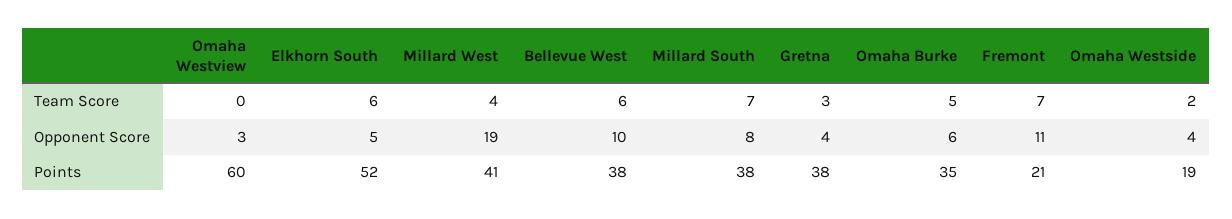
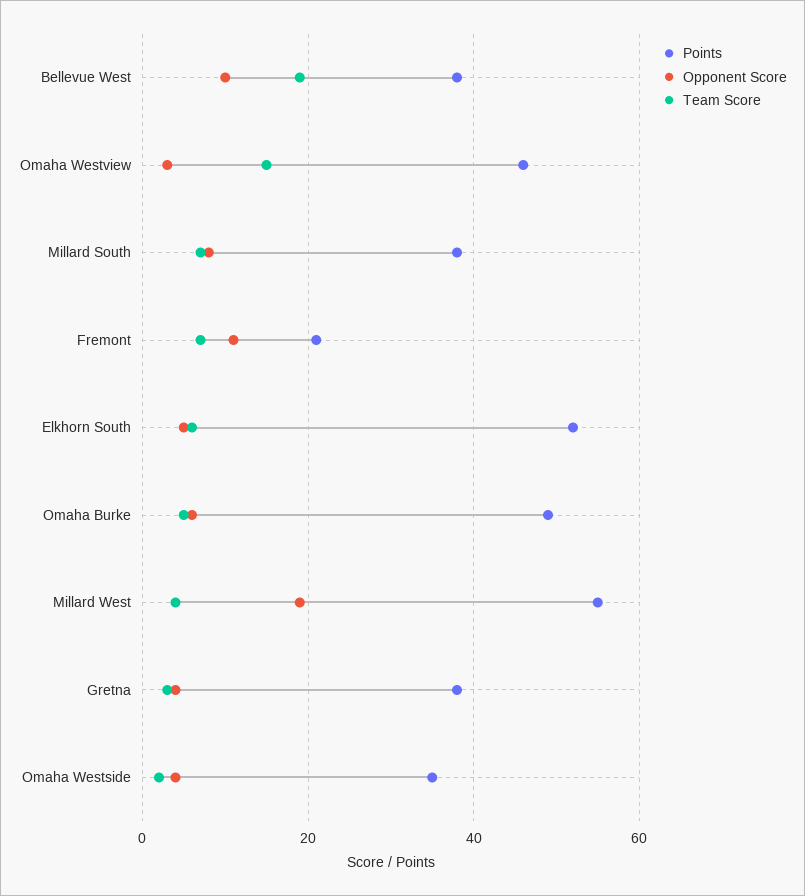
  {
    "Team Score": {
-     "Omaha Westview": 0,
+     "Omaha Westview": 15,
      "Elkhorn South": 6,
      "Millard West": 4,
-     "Bellevue West": 6,
+     "Bellevue West": 20,
      "Millard South": 7,
      "Gretna": 3,
      "Omaha Burke": 5,
      "Fremont": 7,
      "Omaha Westside": 2
    },
    "Opponent Score": {
      "Omaha Westview": 3,
      "Elkhorn South": 5,
      "Millard West": 19,
      "Bellevue West": 10,
      "Millard South": 8,
      "Gretna": 4,
      "Omaha Burke": 6,
      "Fremont": 11,
      "Omaha Westside": 4
    },
    "Points": {
-     "Omaha Westview": 60,
+     "Omaha Westview": 45,
      "Elkhorn South": 52,
-     "Millard West": 41,
+     "Millard West": 55,
      "Bellevue West": 38,
      "Millard South": 38,
      "Gretna": 38,
-     "Omaha Burke": 35,
+     "Omaha Burke": 50,
      "Fremont": 21,
-     "Omaha Westside": 19
+     "Omaha Westside": 35
    }
  }

